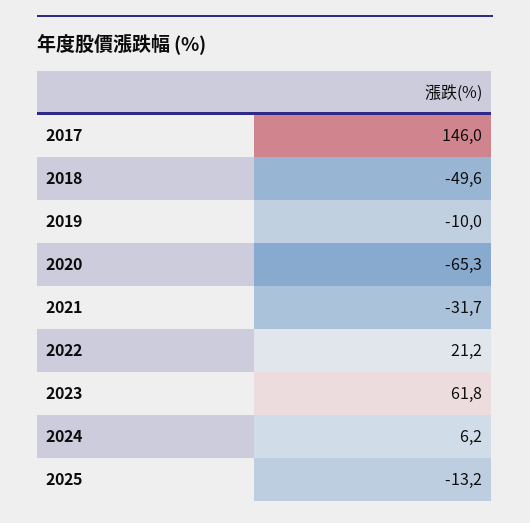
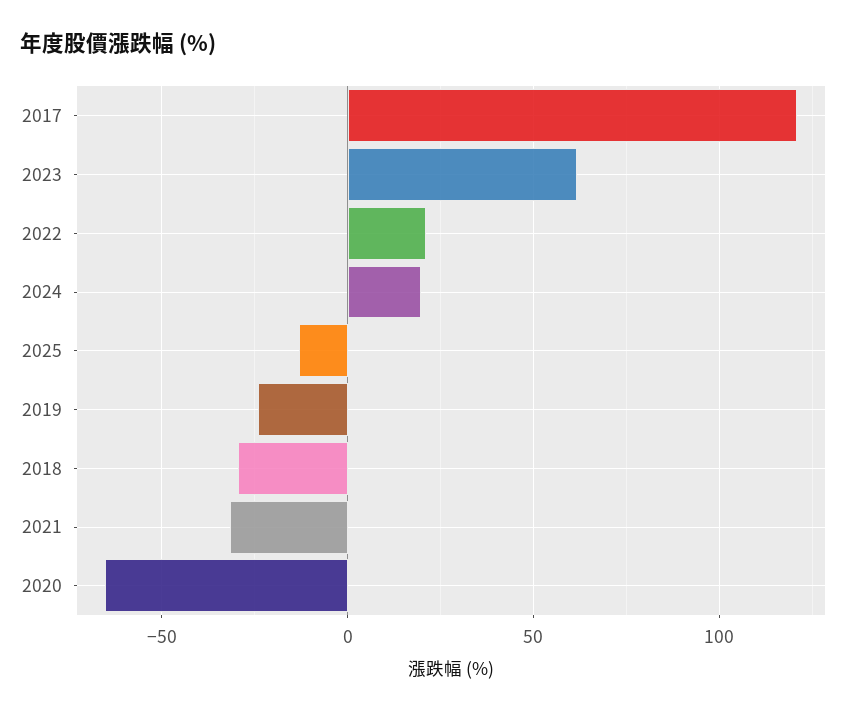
  {
-   "2017": 146,
+   "2017": 120,
-   "2018": -49.6,
+   "2018": -30,
-   "2019": -10,
+   "2019": -25,
    "2020": -65.3,
    "2021": -31.7,
    "2022": 21.2,
    "2023": 61.8,
-   "2024": 6.2,
+   "2024": 20,
    "2025": -13.2
  }

